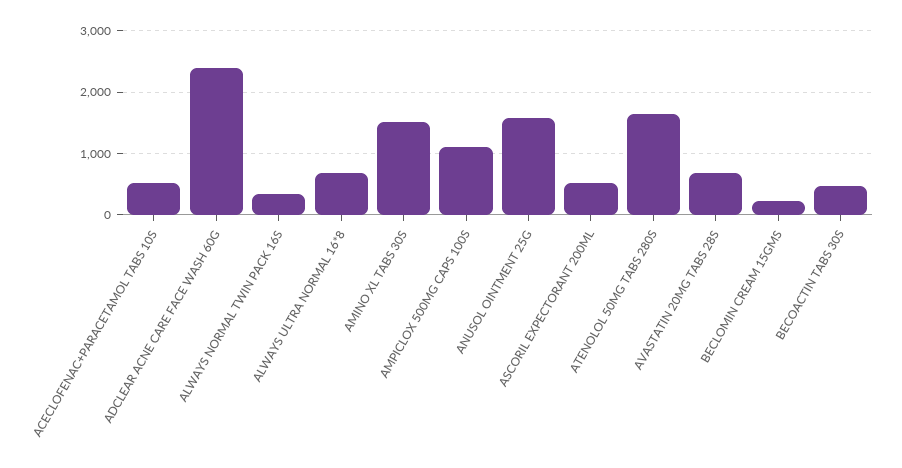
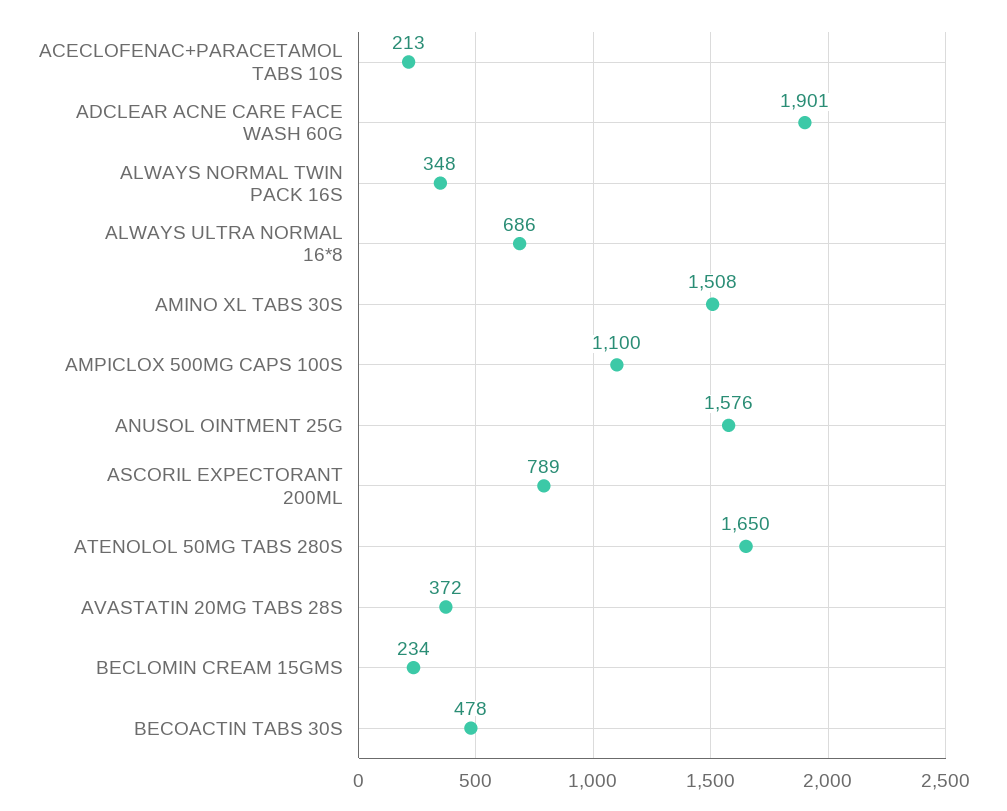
  {
-   "ACECLOFENAC+PARACETAMOL TABS 10S": 500,
+   "ACECLOFENAC+PARACETAMOL TABS 10S": 213,
-   "ADCLEAR ACNE CARE FACE WASH 60G": 2400,
+   "ADCLEAR ACNE CARE FACE WASH 60G": 1901,
    "ALWAYS NORMAL TWIN PACK 16S": 348,
    "ALWAYS ULTRA NORMAL 16*8": 686,
    "AMINO XL TABS 30S": 1508,
    "AMPICLOX 500MG CAPS 100S": 1100,
    "ANUSOL OINTMENT 25G": 1576,
-   "ASCORIL EXPECTORANT 200ML": 500,
+   "ASCORIL EXPECTORANT 200ML": 789,
    "ATENOLOL 50MG TABS 280S": 1650,
-   "AVASTATIN 20MG TABS 28S": 700,
+   "AVASTATIN 20MG TABS 28S": 372,
    "BECLOMIN CREAM 15GMS": 234,
    "BECOACTIN TABS 30S": 478
  }

